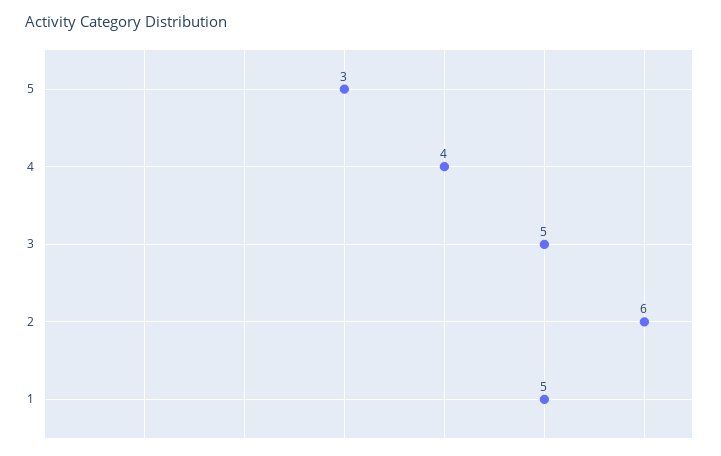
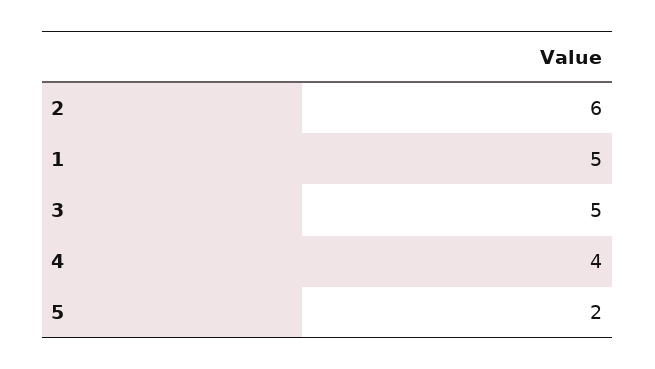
  {
-   "5": 3,
+   "5": 2,
    "4": 4,
    "3": 5,
    "2": 6,
    "1": 5
  }

